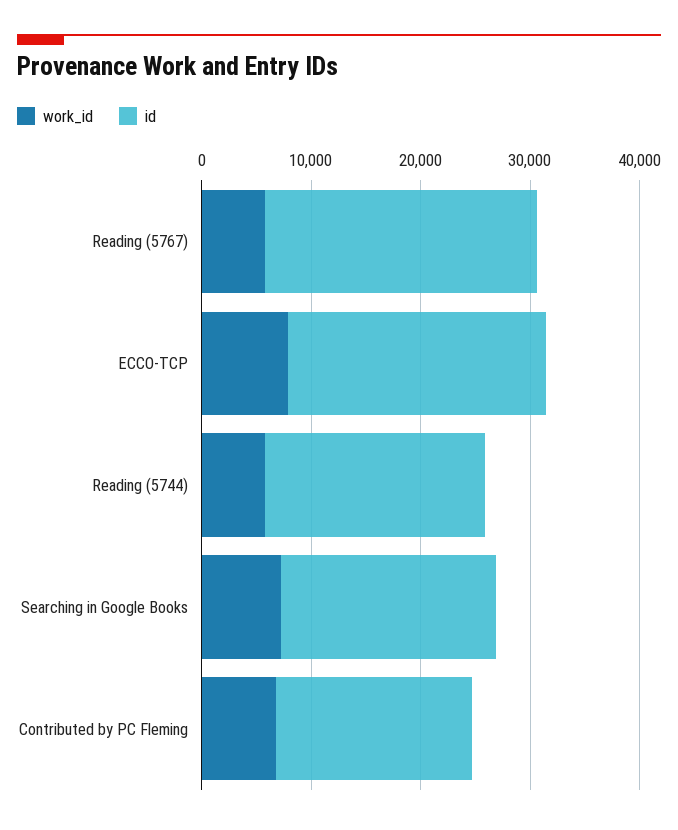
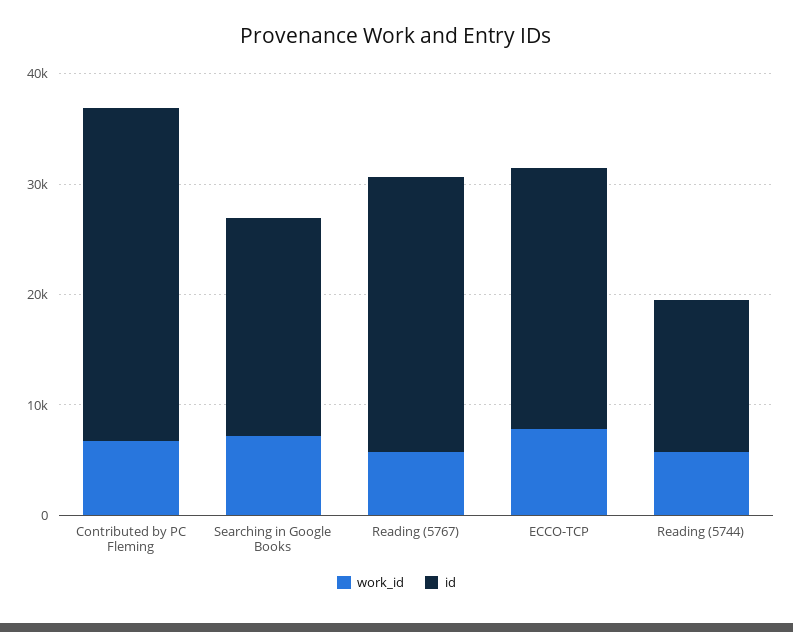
  {
    "work_id": {
      "Reading (5767)": 6000,
      "ECCO-TCP": 8000,
      "Reading (5744)": 6000,
      "Searching in Google Books": 8000,
      "Contributed by PC Fleming": 6000
    },
    "id": {
      "Reading (5767)": 24000,
      "ECCO-TCP": 24000,
-     "Reading (5744)": 20000,
+     "Reading (5744)": 14000,
      "Searching in Google Books": 20000,
-     "Contributed by PC Fleming": 18000
+     "Contributed by PC Fleming": 30000
    }
  }

